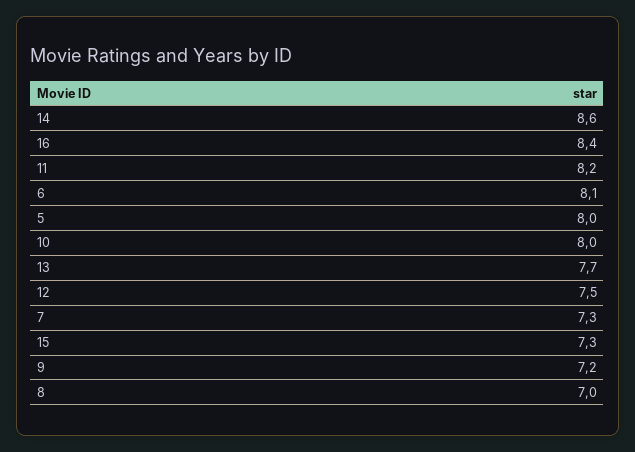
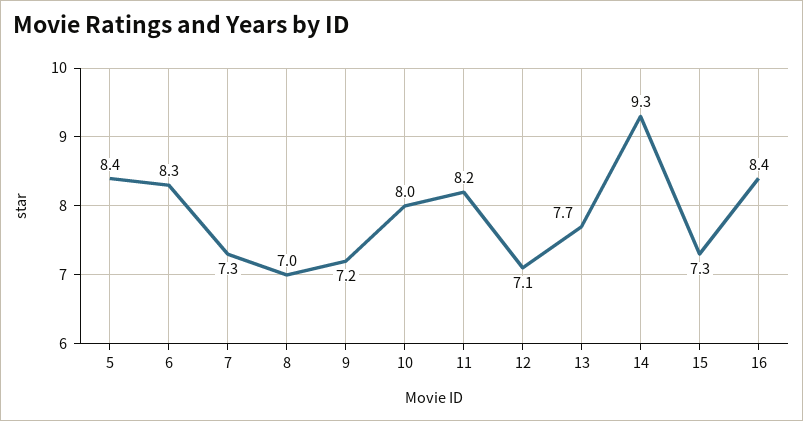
  {
-   "14": 8.6,
+   "14": 9.3,
    "16": 8.4,
    "11": 8.2,
-   "6": 8.1,
+   "6": 8.3,
-   "5": 8,
+   "5": 8.4,
    "10": 8,
    "13": 7.7,
-   "12": 7.5,
+   "12": 7.1,
    "7": 7.3,
    "15": 7.3,
    "9": 7.2,
    "8": 7
  }

